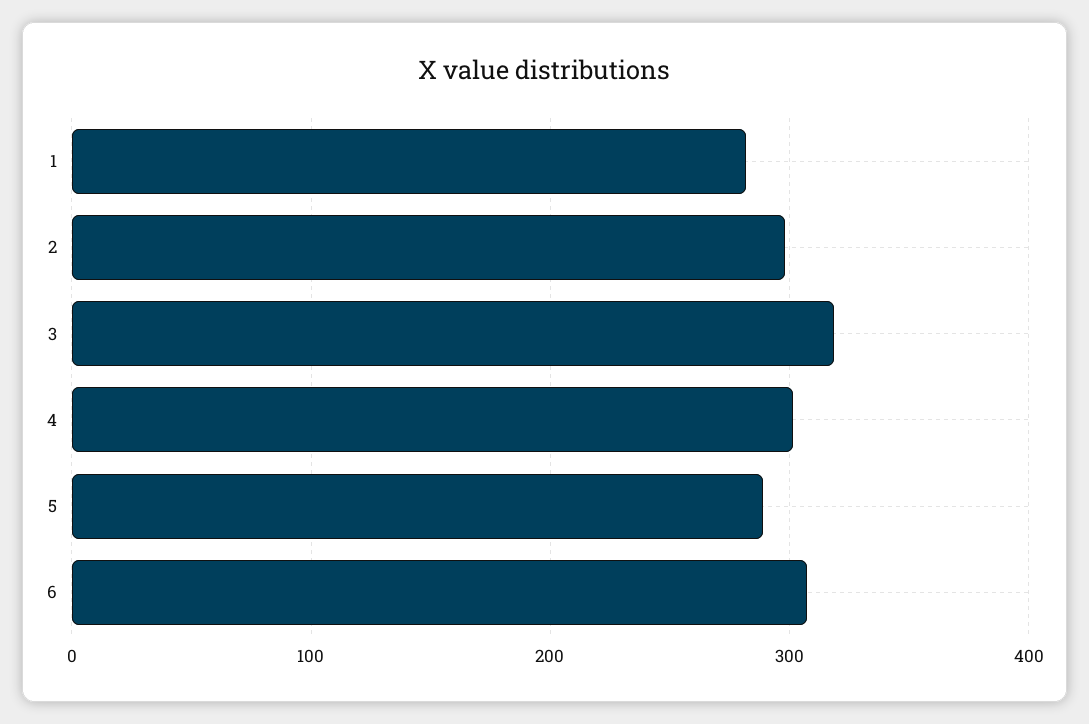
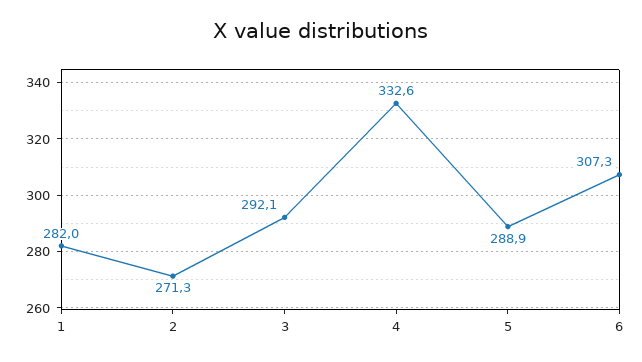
  {
    "1": 282,
-   "2": 300,
+   "2": 271.3,
-   "3": 320,
+   "3": 292.1,
-   "4": 300,
+   "4": 332.6,
    "5": 288.9,
    "6": 307.3
  }

